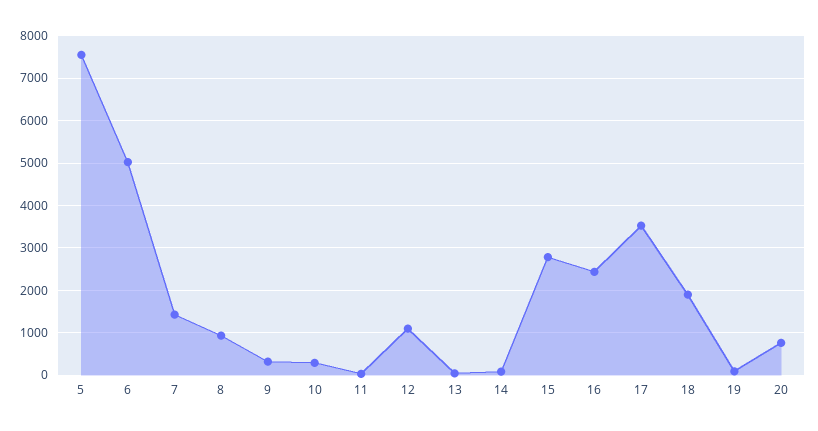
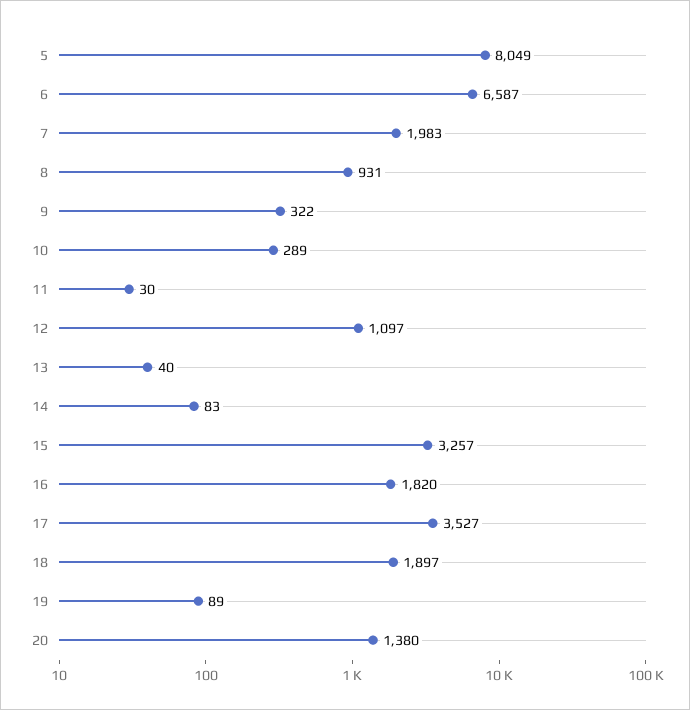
  {
-   "5": 7600,
+   "5": 8049,
-   "6": 5000,
+   "6": 6587,
-   "7": 1400,
+   "7": 1983,
    "8": 931,
    "9": 322,
    "10": 289,
    "11": 30,
    "12": 1097,
    "13": 40,
    "14": 83,
-   "15": 2800,
+   "15": 3257,
-   "16": 2400,
+   "16": 1820,
    "17": 3527,
    "18": 1897,
    "19": 89,
-   "20": 800
+   "20": 1380
  }

